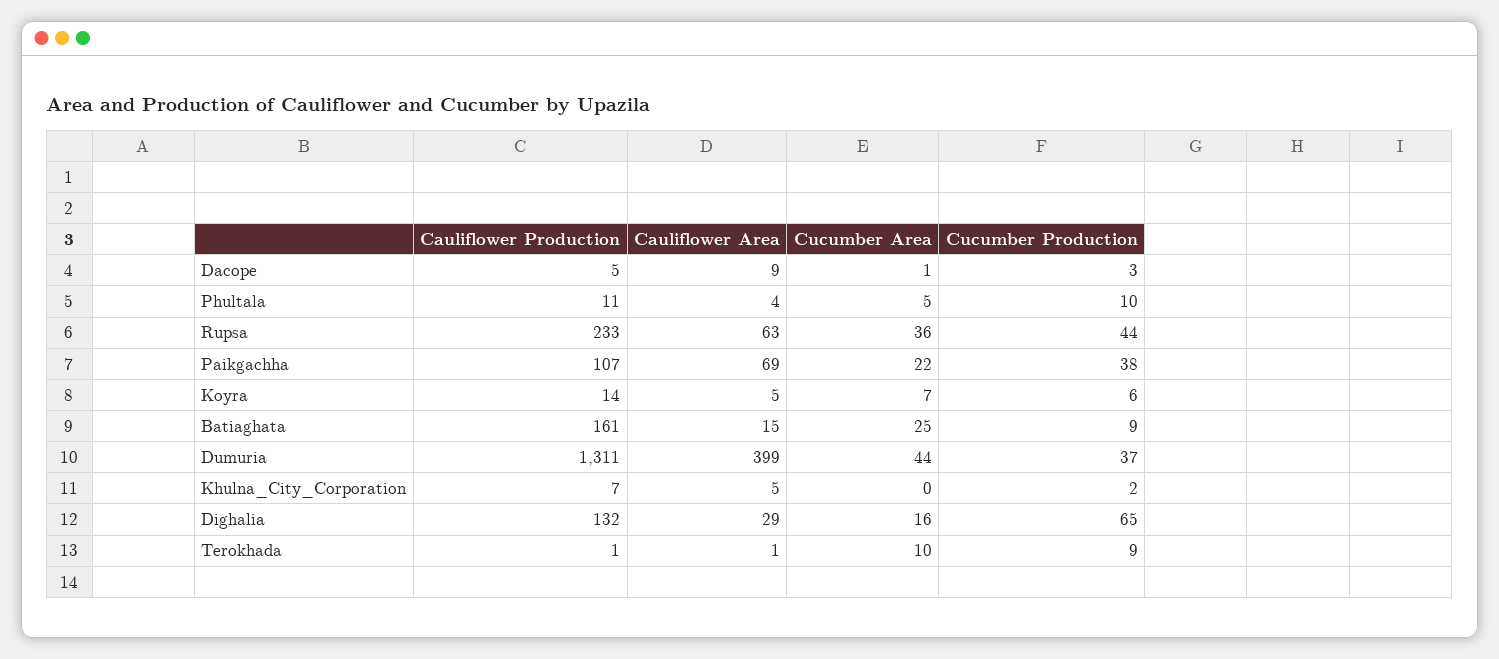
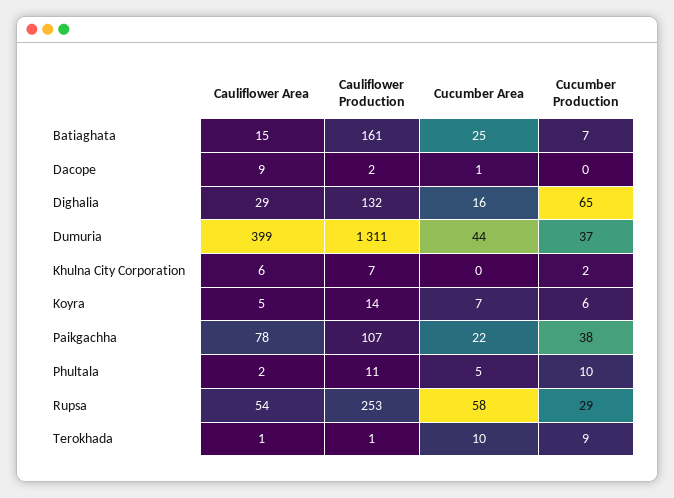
  {
    "Cauliflower Production": {
-     "Dacope": 5,
+     "Dacope": 2,
      "Phultala": 11,
-     "Rupsa": 233,
+     "Rupsa": 253,
      "Paikgachha": 107,
      "Koyra": 14,
      "Batiaghata": 161,
      "Dumuria": 1311,
      "Khulna_City_Corporation": 7,
      "Dighalia": 132,
      "Terokhada": 1
    },
    "Cauliflower Area": {
      "Dacope": 9,
-     "Phultala": 4,
+     "Phultala": 2,
-     "Rupsa": 63,
+     "Rupsa": 54,
-     "Paikgachha": 69,
+     "Paikgachha": 78,
      "Koyra": 5,
      "Batiaghata": 15,
      "Dumuria": 399,
-     "Khulna_City_Corporation": 5,
+     "Khulna_City_Corporation": 6,
      "Dighalia": 29,
      "Terokhada": 1
    },
    "Cucumber Area": {
      "Dacope": 1,
      "Phultala": 5,
-     "Rupsa": 36,
+     "Rupsa": 58,
      "Paikgachha": 22,
      "Koyra": 7,
      "Batiaghata": 25,
      "Dumuria": 44,
      "Khulna_City_Corporation": 0,
      "Dighalia": 16,
      "Terokhada": 10
    },
    "Cucumber Production": {
-     "Dacope": 3,
+     "Dacope": 0,
      "Phultala": 10,
-     "Rupsa": 44,
+     "Rupsa": 29,
      "Paikgachha": 38,
      "Koyra": 6,
-     "Batiaghata": 9,
+     "Batiaghata": 7,
      "Dumuria": 37,
      "Khulna_City_Corporation": 2,
      "Dighalia": 65,
      "Terokhada": 9
    }
  }

